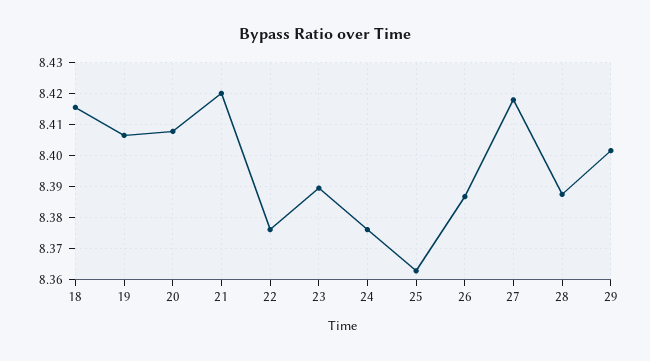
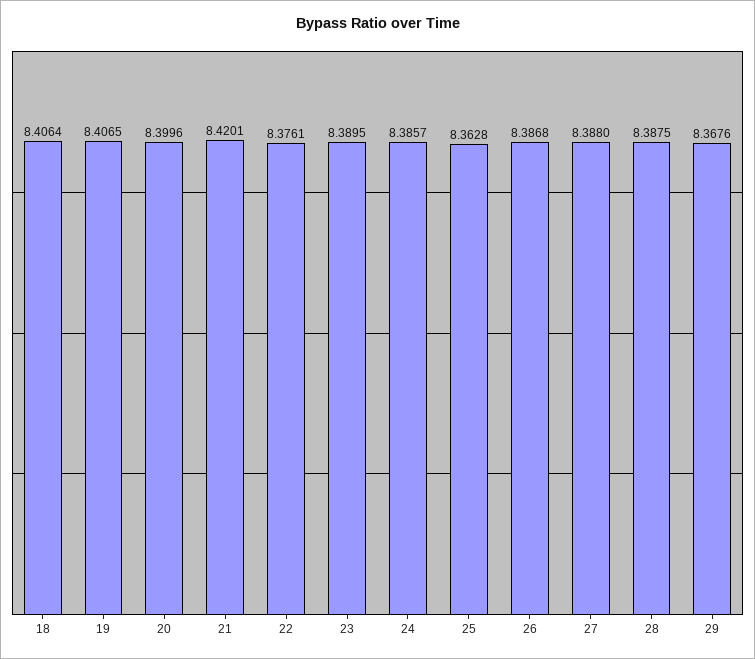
  {
-   "18": 8.416,
+   "18": 8.4064,
    "19": 8.4065,
-   "20": 8.408,
+   "20": 8.3996,
    "21": 8.4201,
    "22": 8.3761,
    "23": 8.3895,
-   "24": 8.376,
+   "24": 8.3857,
    "25": 8.3628,
    "26": 8.3868,
-   "27": 8.418,
+   "27": 8.388,
    "28": 8.3875,
-   "29": 8.402
+   "29": 8.3676
  }

